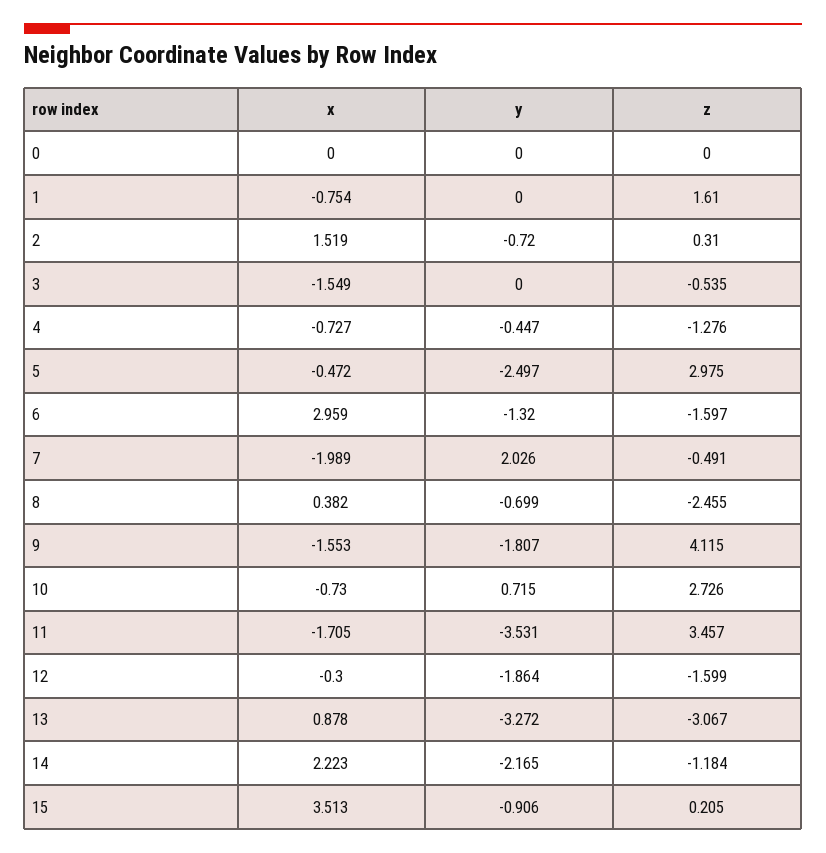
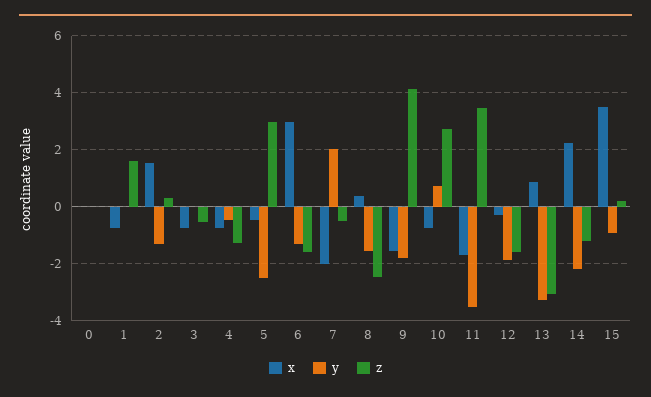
  {
    "x": {
      "0": 0,
      "1": -0.754,
      "2": 1.519,
-     "3": -1.549,
+     "3": -0.75,
      "4": -0.727,
      "5": -0.472,
      "6": 2.959,
      "7": -1.989,
      "8": 0.382,
      "9": -1.553,
      "10": -0.73,
      "11": -1.705,
      "12": -0.3,
      "13": 0.878,
      "14": 2.223,
      "15": 3.513
    },
    "y": {
      "0": 0,
      "1": 0,
-     "2": -0.72,
+     "2": -1.25,
      "3": 0,
      "4": -0.447,
      "5": -2.497,
      "6": -1.32,
      "7": 2.026,
-     "8": -0.699,
+     "8": -1.5,
      "9": -1.807,
      "10": 0.715,
      "11": -3.531,
      "12": -1.864,
      "13": -3.272,
      "14": -2.165,
      "15": -0.906
    },
    "z": {
      "0": 0,
      "1": 1.61,
      "2": 0.31,
      "3": -0.535,
      "4": -1.276,
      "5": 2.975,
      "6": -1.597,
      "7": -0.491,
      "8": -2.455,
      "9": 4.115,
      "10": 2.726,
      "11": 3.457,
      "12": -1.599,
      "13": -3.067,
      "14": -1.184,
      "15": 0.205
    }
  }

